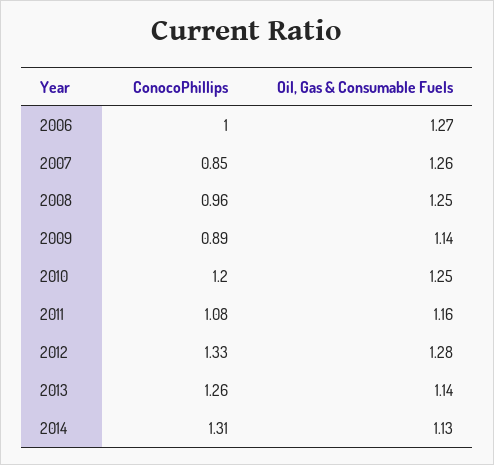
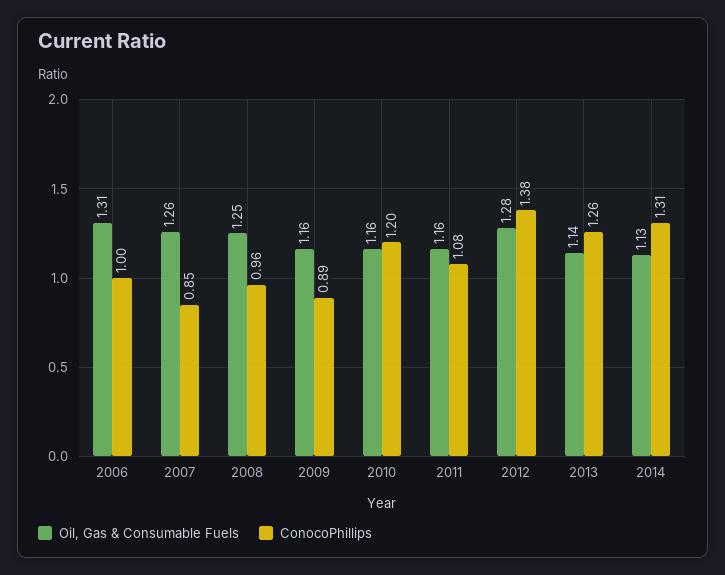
  {
    "ConocoPhillips": {
      "2006": 1,
      "2007": 0.85,
      "2008": 0.96,
      "2009": 0.89,
      "2010": 1.2,
      "2011": 1.08,
-     "2012": 1.33,
+     "2012": 1.38,
      "2013": 1.26,
      "2014": 1.31
    },
    "Oil, Gas & Consumable Fuels": {
-     "2006": 1.27,
+     "2006": 1.31,
      "2007": 1.26,
      "2008": 1.25,
-     "2009": 1.14,
+     "2009": 1.16,
-     "2010": 1.25,
+     "2010": 1.16,
      "2011": 1.16,
      "2012": 1.28,
      "2013": 1.14,
      "2014": 1.13
    }
  }

